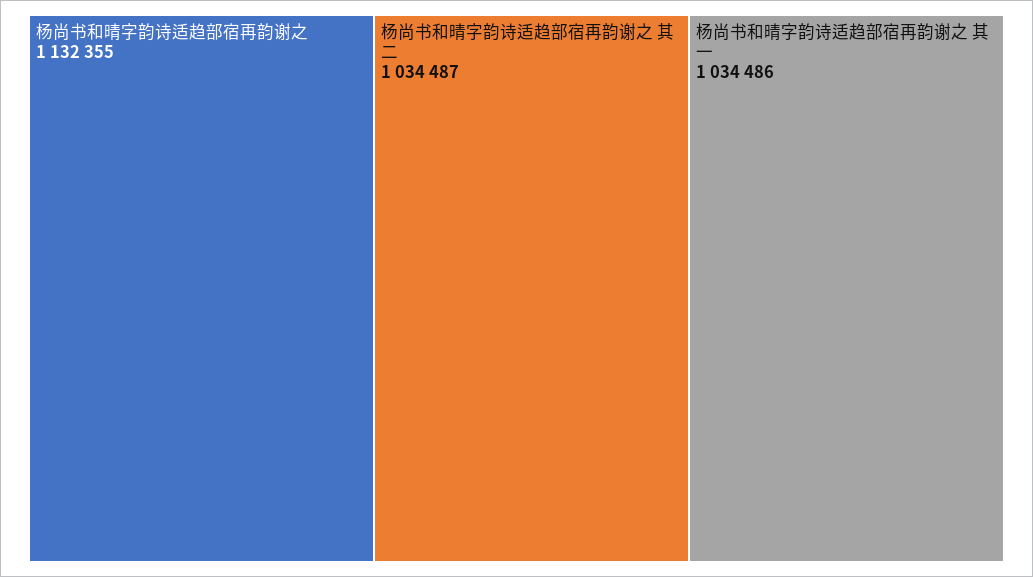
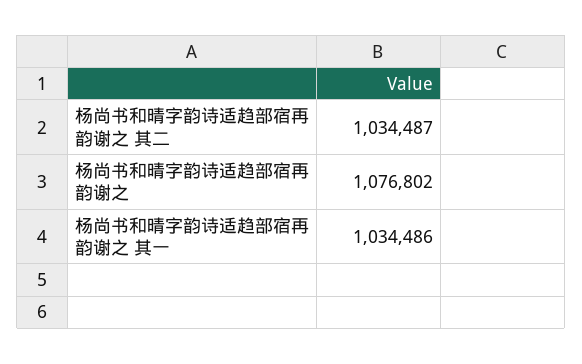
  {
-   "杨尚书和晴字韵诗适趋部宿再韵谢之": 1132355,
+   "杨尚书和晴字韵诗适趋部宿再韵谢之": 1076802,
    "杨尚书和晴字韵诗适趋部宿再韵谢之 其二": 1034487,
    "杨尚书和晴字韵诗适趋部宿再韵谢之 其一": 1034486
  }

